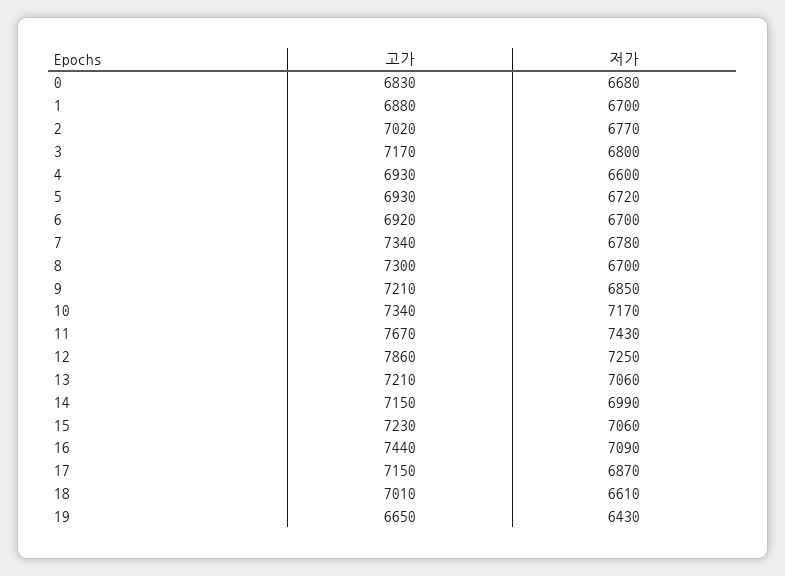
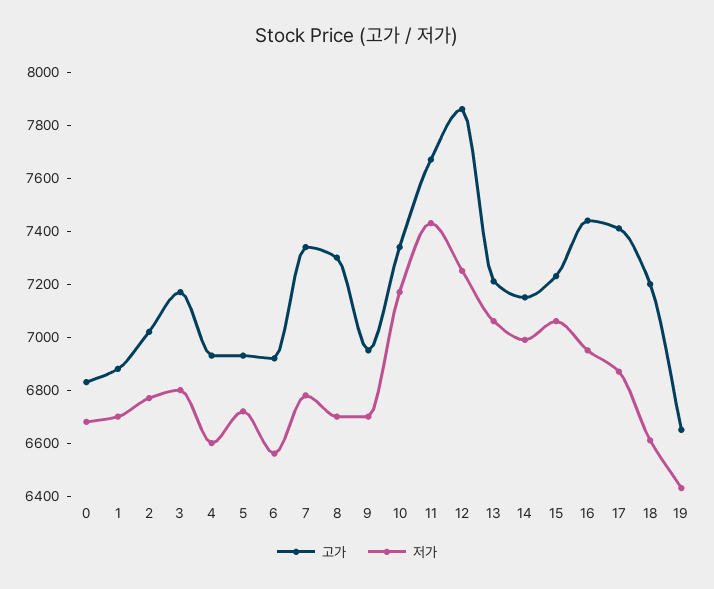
  {
    "고가": {
      "0": 6830,
      "1": 6880,
      "2": 7020,
      "3": 7170,
      "4": 6930,
      "5": 6930,
      "6": 6920,
      "7": 7340,
      "8": 7300,
-     "9": 7210,
+     "9": 6950,
      "10": 7340,
      "11": 7670,
      "12": 7860,
      "13": 7210,
      "14": 7150,
      "15": 7230,
      "16": 7440,
-     "17": 7150,
+     "17": 7400,
-     "18": 7010,
+     "18": 7200,
      "19": 6650
    },
    "저가": {
      "0": 6680,
      "1": 6700,
      "2": 6770,
      "3": 6800,
      "4": 6600,
      "5": 6720,
-     "6": 6700,
+     "6": 6550,
      "7": 6780,
      "8": 6700,
-     "9": 6850,
+     "9": 6700,
      "10": 7170,
      "11": 7430,
      "12": 7250,
      "13": 7060,
      "14": 6990,
      "15": 7060,
-     "16": 7090,
+     "16": 6950,
      "17": 6870,
      "18": 6610,
      "19": 6430
    }
  }

